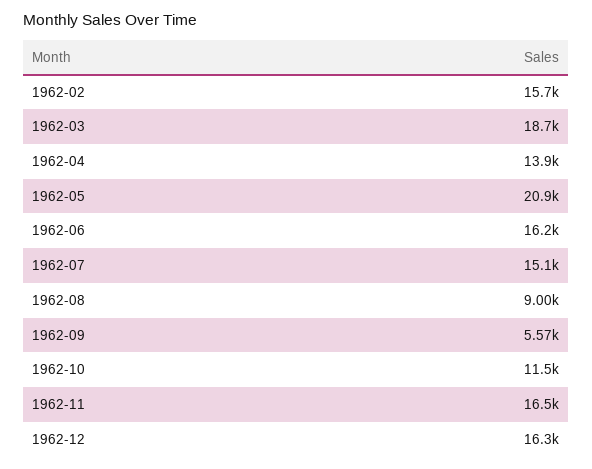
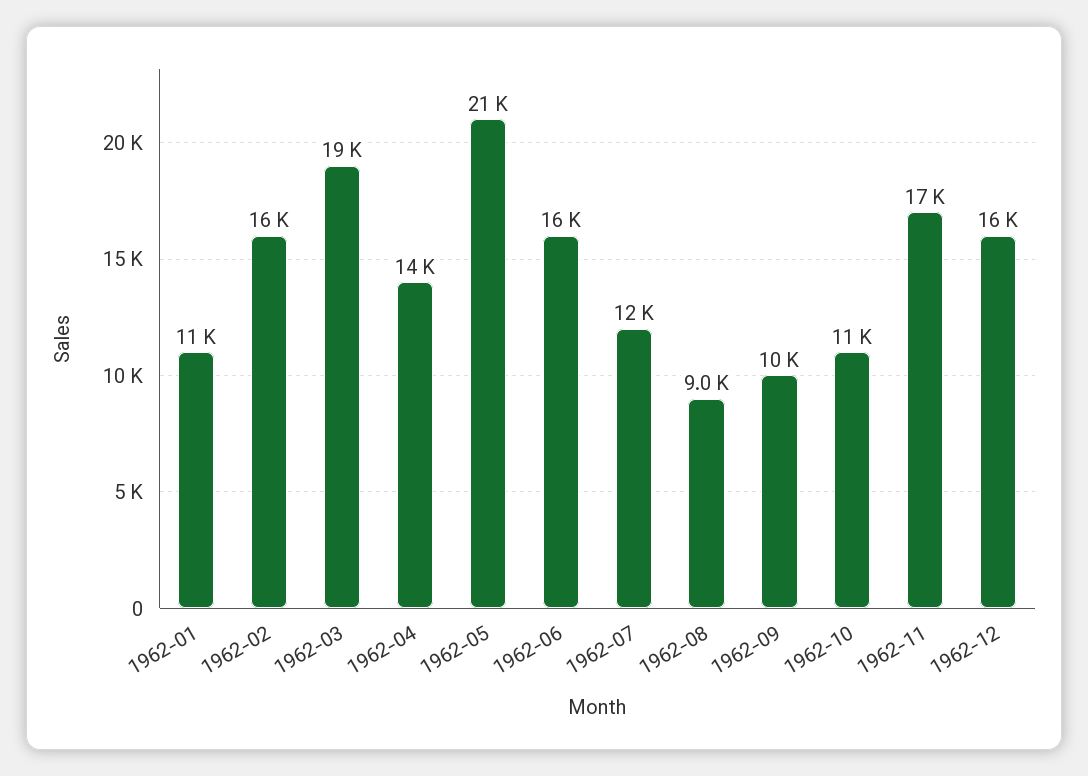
  {
    "1962-02": 15700,
    "1962-03": 18700,
    "1962-04": 13900,
    "1962-05": 20900,
    "1962-06": 16200,
-   "1962-07": 15100,
+   "1962-07": 12000,
    "1962-08": 9000,
-   "1962-09": 5570,
+   "1962-09": 10000,
    "1962-10": 11500,
    "1962-11": 16500,
-   "1962-12": 16300
+   "1962-12": 16300,
+   "1962-01": 11000
  }

